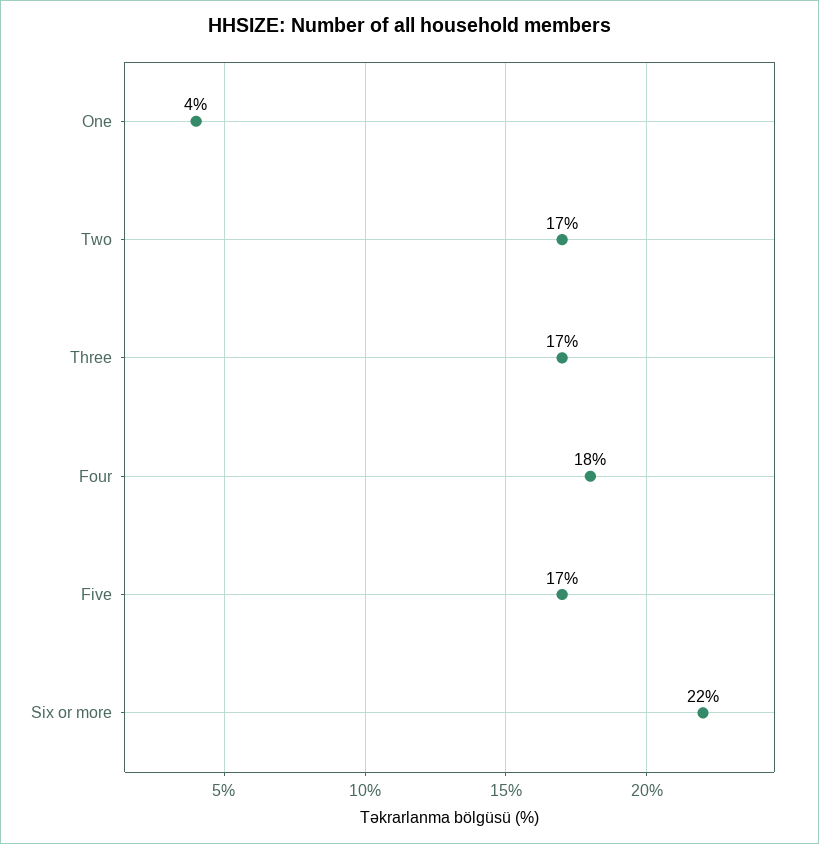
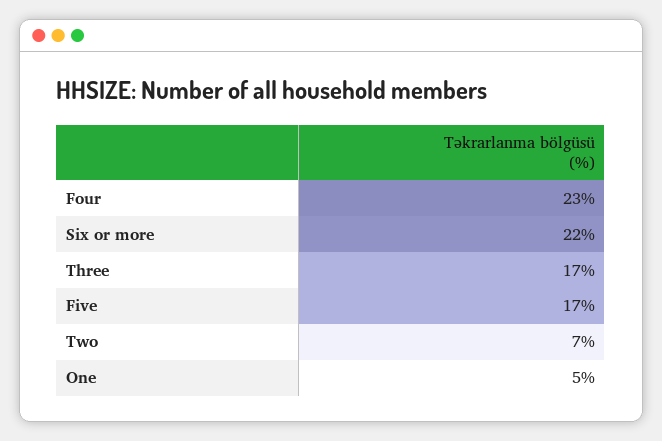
  {
-   "One": 4,
+   "One": 5,
-   "Two": 17,
+   "Two": 7,
    "Three": 17,
-   "Four": 18,
+   "Four": 23,
    "Five": 17,
    "Six or more": 22
  }

